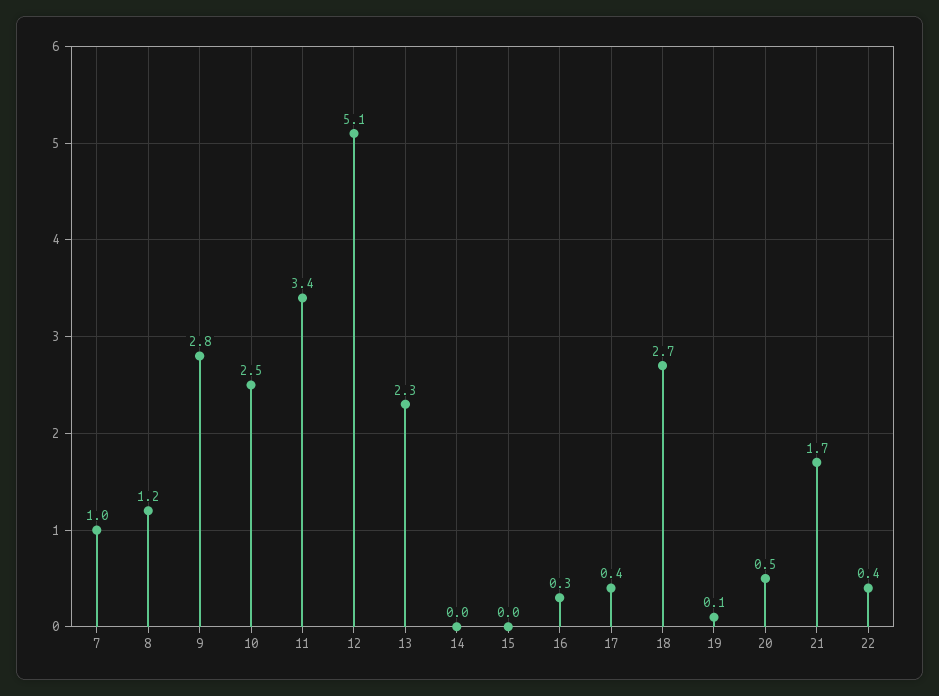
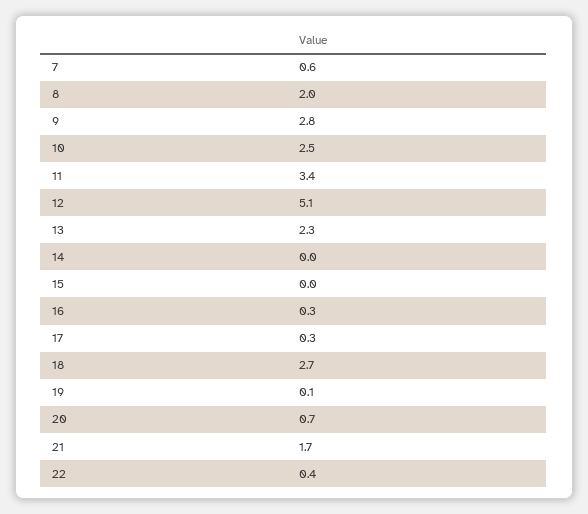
  {
-   "7": 1,
+   "7": 0.6,
-   "8": 1.2,
+   "8": 2,
    "9": 2.8,
    "10": 2.5,
    "11": 3.4,
    "12": 5.1,
    "13": 2.3,
    "14": 0,
    "15": 0,
    "16": 0.3,
-   "17": 0.4,
+   "17": 0.3,
    "18": 2.7,
    "19": 0.1,
-   "20": 0.5,
+   "20": 0.7,
    "21": 1.7,
    "22": 0.4
  }

